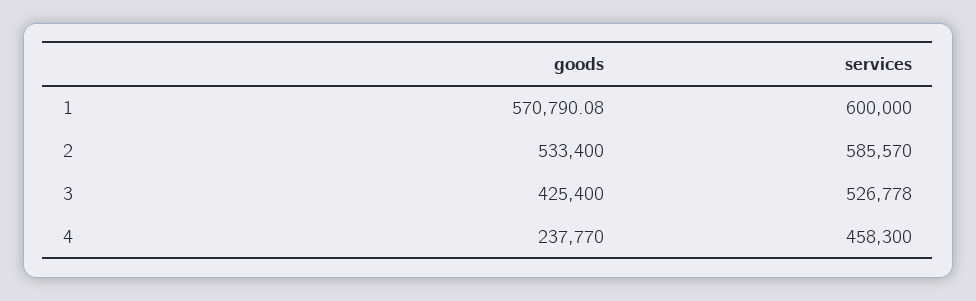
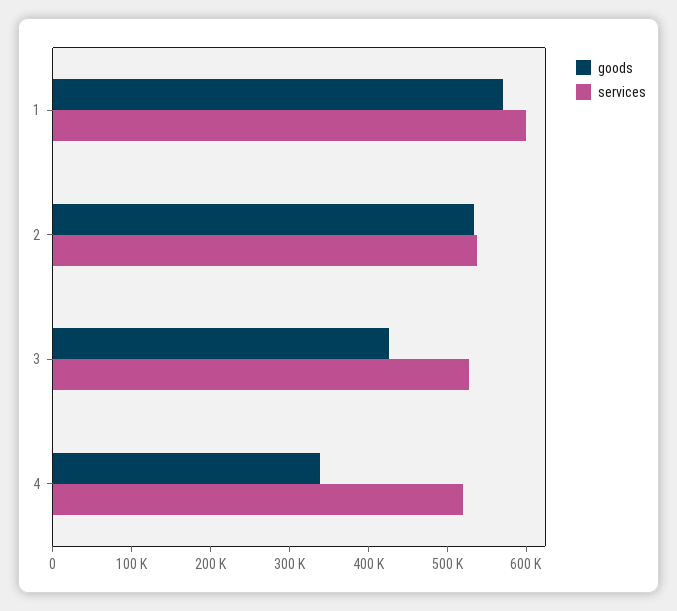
  {
    "goods": {
      "1": 570790.08,
      "2": 533400,
      "3": 425400,
-     "4": 237770
+     "4": 340000
    },
    "services": {
      "1": 600000,
-     "2": 585570,
+     "2": 540000,
      "3": 526778,
-     "4": 458300
+     "4": 520000
    }
  }

